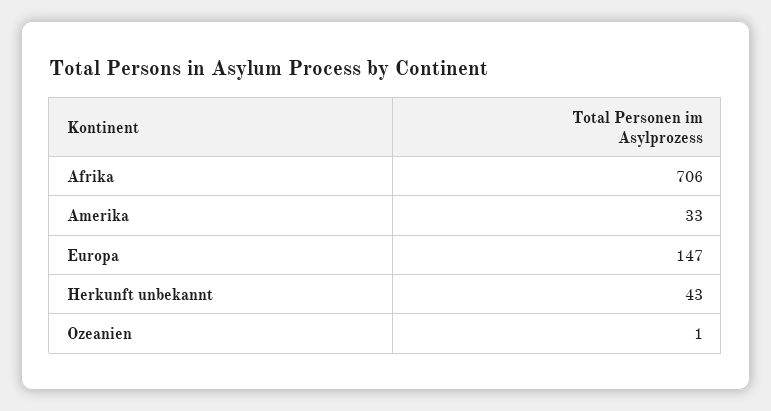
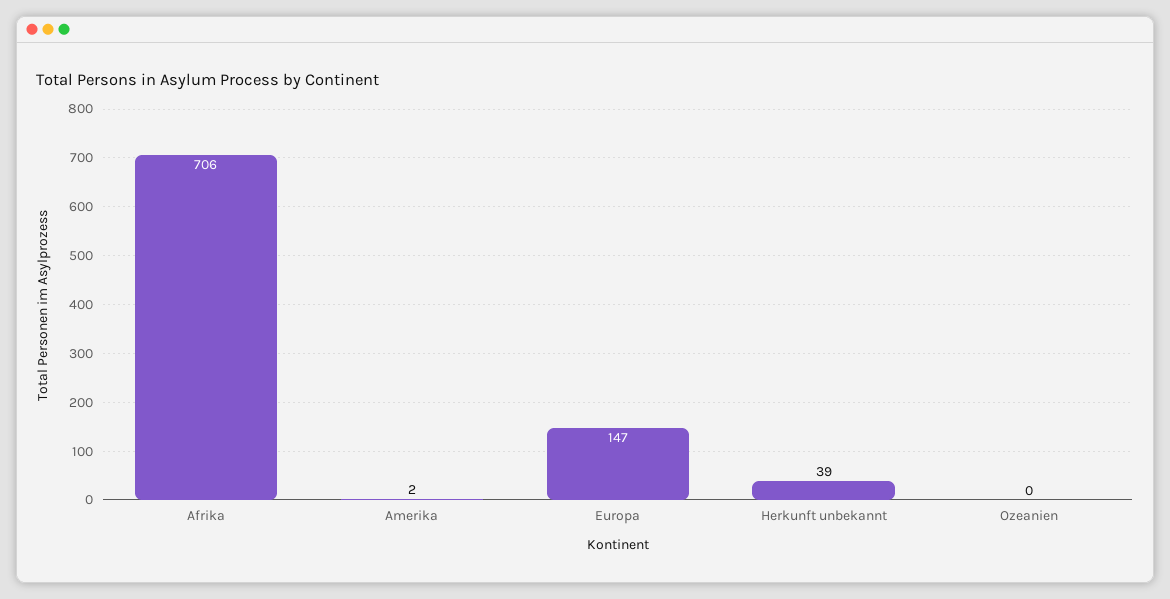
  {
    "Afrika": 706,
-   "Amerika": 33,
+   "Amerika": 2,
    "Europa": 147,
-   "Herkunft unbekannt": 43,
+   "Herkunft unbekannt": 39,
-   "Ozeanien": 1
+   "Ozeanien": 0
  }

